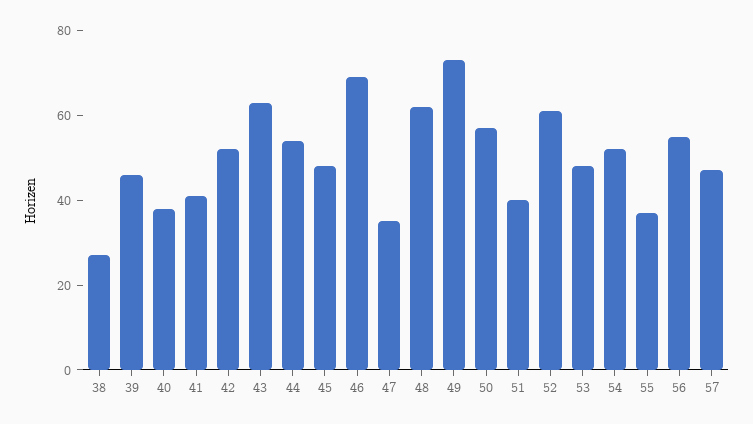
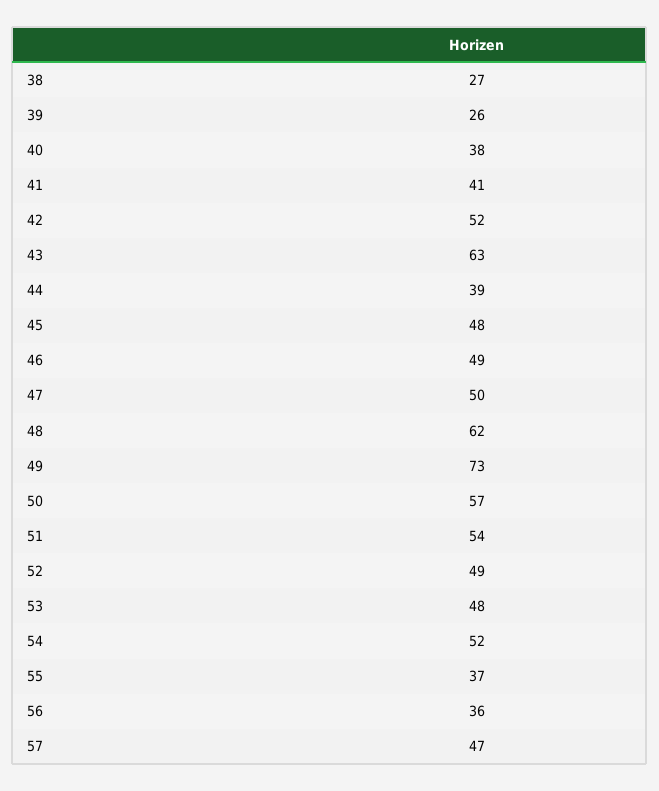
  {
    "38": 27,
-   "39": 45,
+   "39": 26,
    "40": 38,
    "41": 41,
    "42": 52,
    "43": 63,
-   "44": 55,
+   "44": 39,
    "45": 48,
-   "46": 70,
+   "46": 49,
-   "47": 35,
+   "47": 50,
    "48": 62,
    "49": 73,
    "50": 57,
-   "51": 40,
+   "51": 54,
-   "52": 60,
+   "52": 49,
    "53": 48,
    "54": 52,
    "55": 37,
-   "56": 55,
+   "56": 36,
    "57": 47
  }

